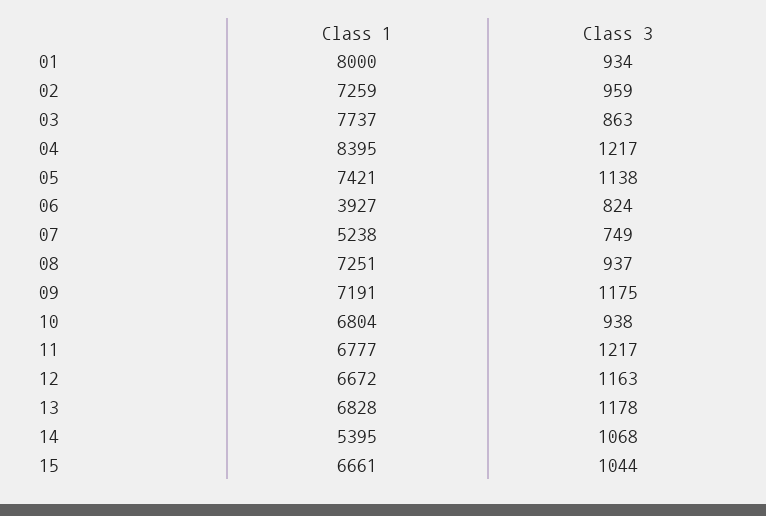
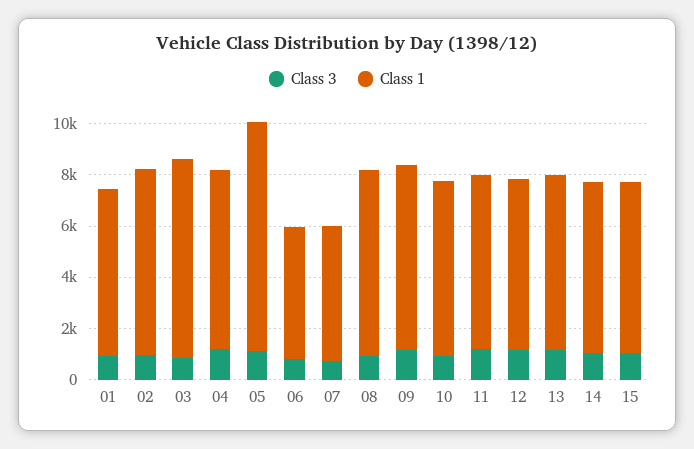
  {
    "Class 1": {
-     "01": 8000,
+     "01": 6500,
      "02": 7259,
      "03": 7737,
-     "04": 8395,
+     "04": 7000,
-     "05": 7421,
+     "05": 9000,
-     "06": 3927,
+     "06": 5000,
      "07": 5238,
      "08": 7251,
      "09": 7191,
      "10": 6804,
      "11": 6777,
      "12": 6672,
      "13": 6828,
-     "14": 5395,
+     "14": 6500,
      "15": 6661
    },
    "Class 3": {
      "01": 934,
      "02": 959,
      "03": 863,
      "04": 1217,
      "05": 1138,
      "06": 824,
      "07": 749,
      "08": 937,
      "09": 1175,
      "10": 938,
      "11": 1217,
      "12": 1163,
      "13": 1178,
      "14": 1068,
      "15": 1044
    }
  }

